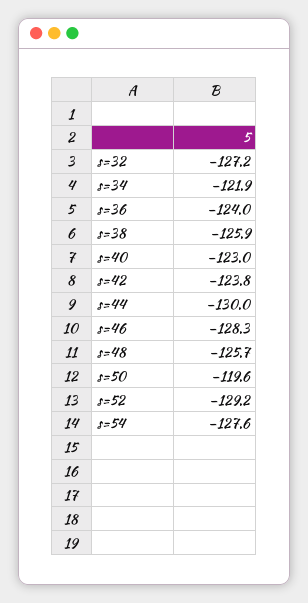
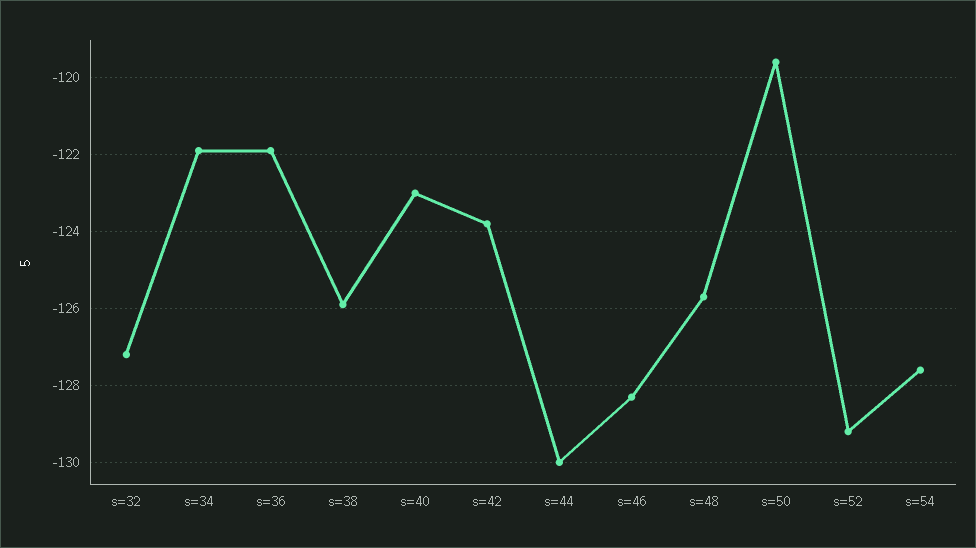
  {
    "s=32": -127.2,
    "s=34": -121.9,
-   "s=36": -124,
+   "s=36": -122,
    "s=38": -125.9,
    "s=40": -123,
    "s=42": -123.8,
    "s=44": -130,
    "s=46": -128.3,
    "s=48": -125.7,
    "s=50": -119.6,
    "s=52": -129.2,
    "s=54": -127.6
  }

